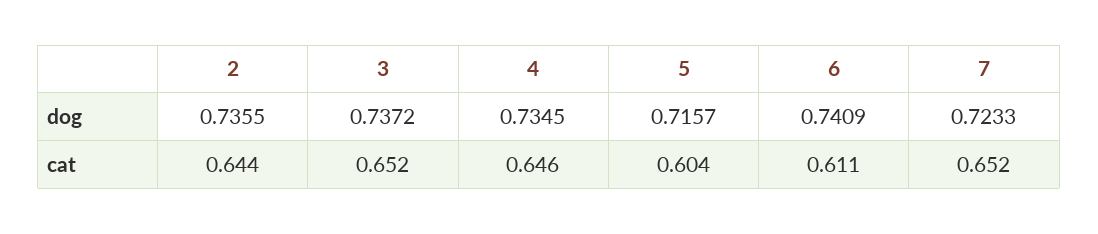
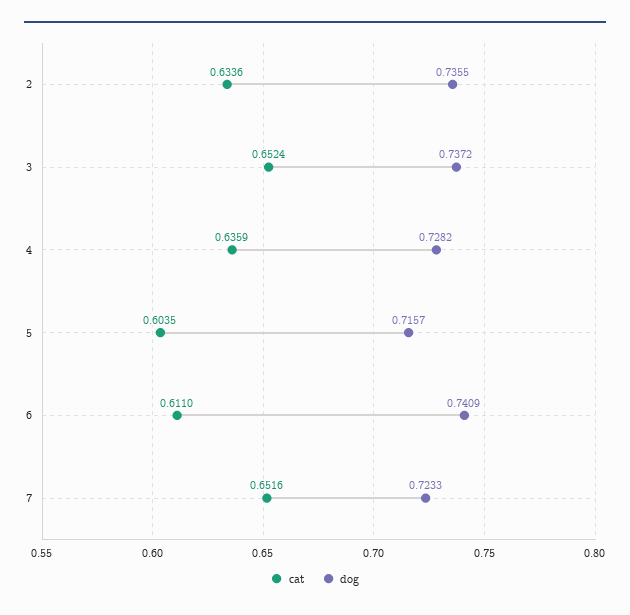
  {
    "dog": {
      "2": 0.7355,
      "3": 0.7372,
-     "4": 0.7345,
+     "4": 0.7282,
      "5": 0.7157,
      "6": 0.7409,
      "7": 0.7233
    },
    "cat": {
-     "2": 0.644,
+     "2": 0.6336,
      "3": 0.6524,
-     "4": 0.646,
+     "4": 0.6359,
      "5": 0.6035,
      "6": 0.611,
      "7": 0.6516
    }
  }

